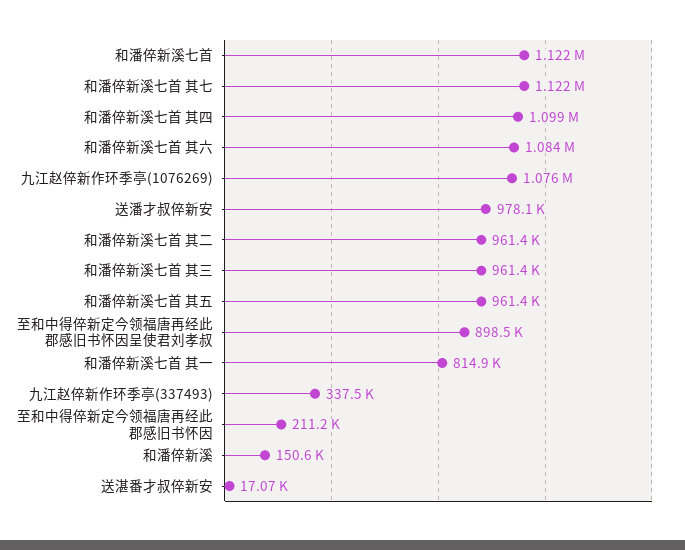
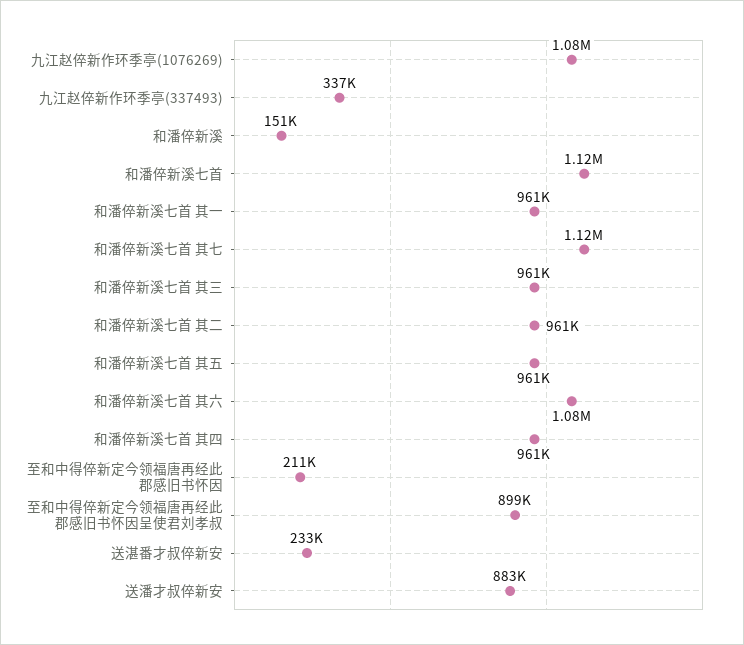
  {
    "和潘倅新溪七首": 1122000,
    "和潘倅新溪七首 其七": 1122000,
-   "和潘倅新溪七首 其四": 1099000,
+   "和潘倅新溪七首 其四": 961000,
    "和潘倅新溪七首 其六": 1084000,
    "九江赵倅新作环季亭(1076269)": 1076000,
-   "送潘才叔倅新安": 978100,
+   "送潘才叔倅新安": 883000,
    "和潘倅新溪七首 其二": 961400,
    "和潘倅新溪七首 其三": 961400,
    "和潘倅新溪七首 其五": 961400,
    "至和中得倅新定今领福唐再经此郡感旧书怀因呈使君刘孝叔": 898500,
-   "和潘倅新溪七首 其一": 814900,
+   "和潘倅新溪七首 其一": 961000,
    "九江赵倅新作环季亭(337493)": 337500,
    "至和中得倅新定今领福唐再经此郡感旧书怀因": 211200,
    "和潘倅新溪": 150600,
-   "送湛番才叔倅新安": 17070
+   "送湛番才叔倅新安": 233000
  }

